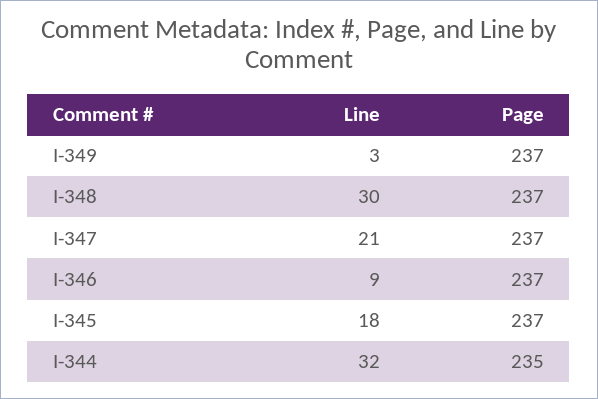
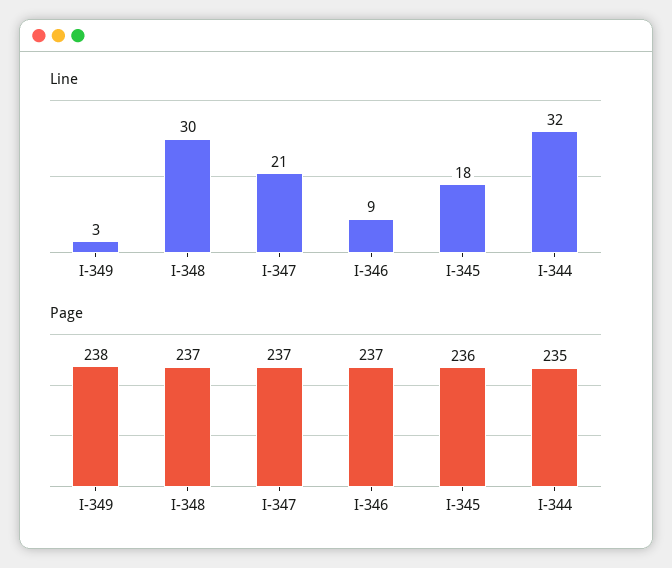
  {
    "Line": {
      "I-349": 3,
      "I-348": 30,
      "I-347": 21,
      "I-346": 9,
      "I-345": 18,
      "I-344": 32
    },
    "Page": {
-     "I-349": 237,
+     "I-349": 238,
      "I-348": 237,
      "I-347": 237,
      "I-346": 237,
-     "I-345": 237,
+     "I-345": 236,
      "I-344": 235
    }
  }

